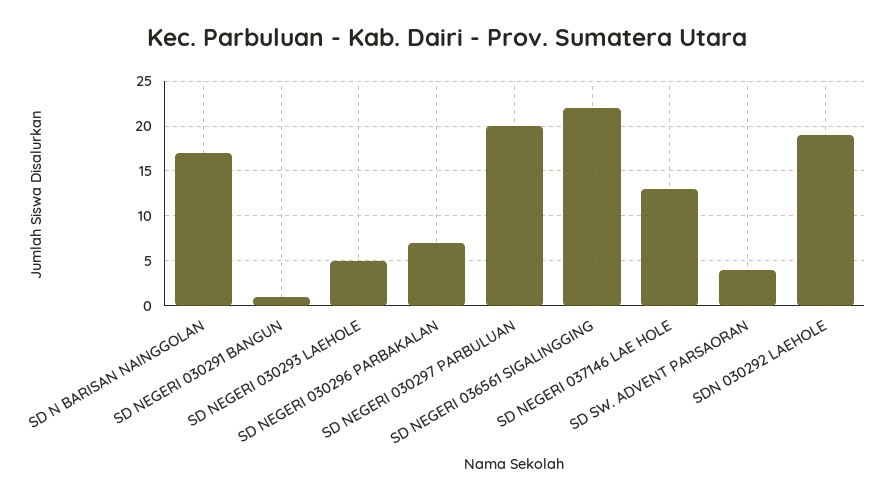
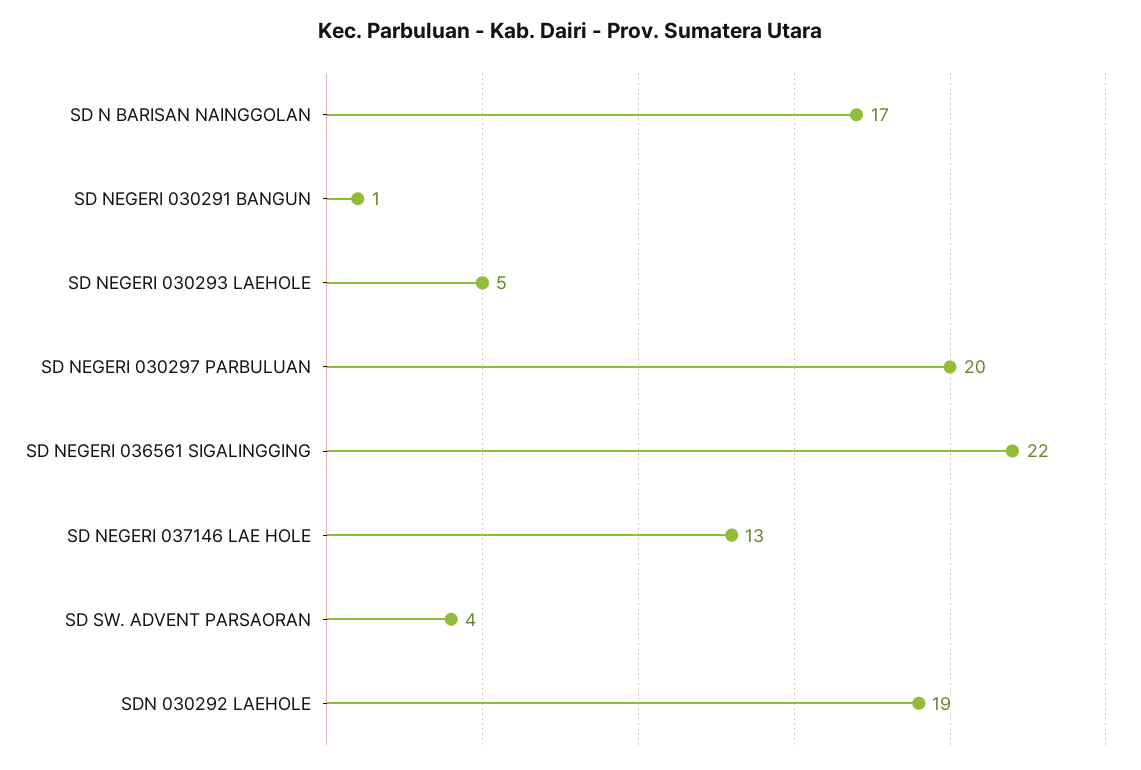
  {
    "SD N BARISAN NAINGGOLAN": 17,
    "SD NEGERI 030291 BANGUN": 1,
    "SD NEGERI 030293 LAEHOLE": 5,
-   "SD NEGERI 030296 PARBAKALAN": 7,
    "SD NEGERI 030297 PARBULUAN": 20,
    "SD NEGERI 036561 SIGALINGGING": 22,
    "SD NEGERI 037146 LAE HOLE": 13,
    "SD SW. ADVENT PARSAORAN": 4,
    "SDN 030292 LAEHOLE": 19
  }

